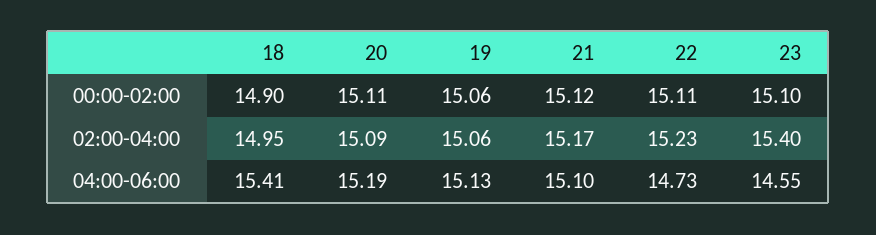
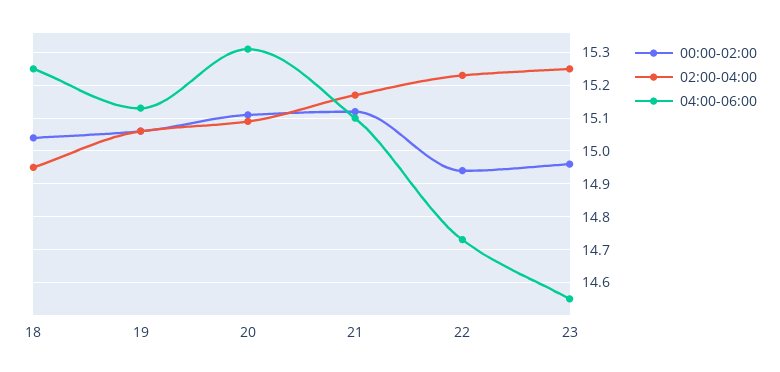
  {
    "00:00-02:00": {
-     "18": 14.9,
+     "18": 15.05,
      "20": 15.11,
      "19": 15.06,
      "21": 15.12,
-     "22": 15.11,
+     "22": 14.95,
-     "23": 15.1
+     "23": 14.95
    },
    "02:00-04:00": {
      "18": 14.95,
      "20": 15.09,
      "19": 15.06,
      "21": 15.17,
      "22": 15.23,
-     "23": 15.4
+     "23": 15.25
    },
    "04:00-06:00": {
-     "18": 15.41,
+     "18": 15.25,
-     "20": 15.19,
+     "20": 15.3,
      "19": 15.13,
      "21": 15.1,
      "22": 14.73,
      "23": 14.55
    }
  }

